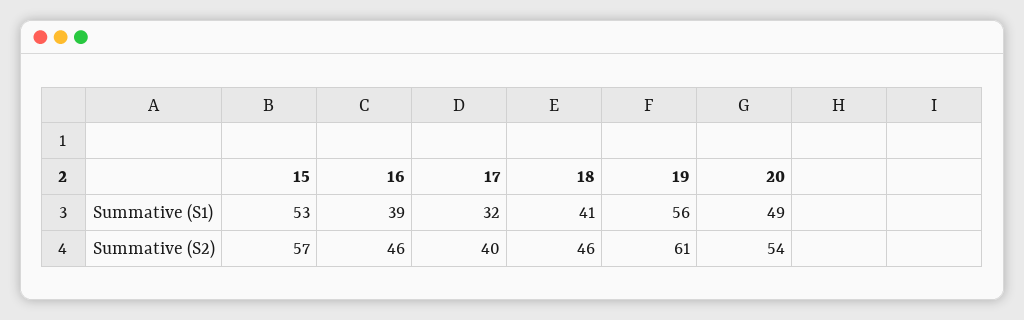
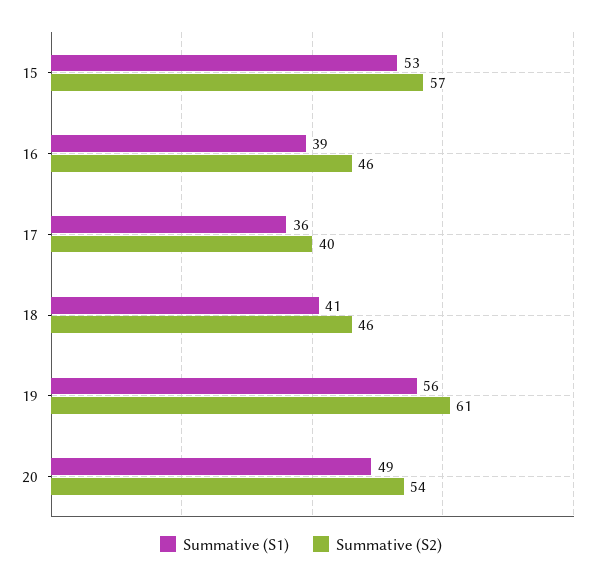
  {
    "Summative (S1)": {
      "15": 53,
      "16": 39,
-     "17": 32,
+     "17": 36,
      "18": 41,
      "19": 56,
      "20": 49
    },
    "Summative (S2)": {
      "15": 57,
      "16": 46,
      "17": 40,
      "18": 46,
      "19": 61,
      "20": 54
    }
  }

